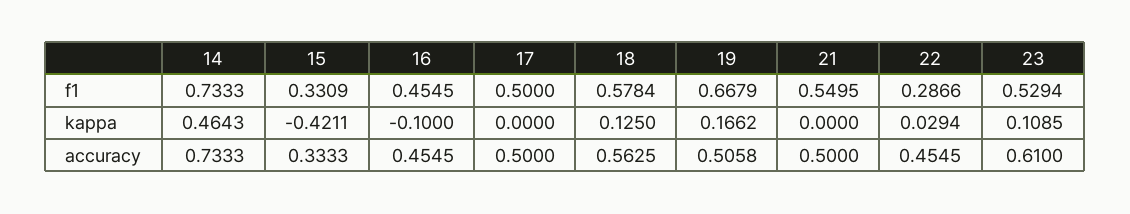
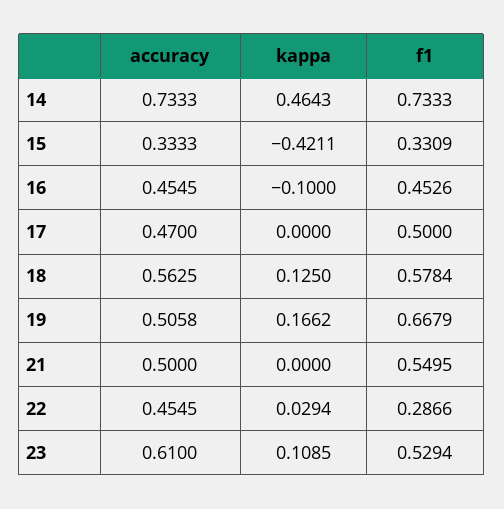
  {
    "14": {
      "f1": 0.7333,
      "kappa": 0.4643,
      "accuracy": 0.7333
    },
    "15": {
      "f1": 0.3309,
      "kappa": -0.4211,
      "accuracy": 0.3333
    },
    "16": {
-     "f1": 0.4545,
+     "f1": 0.4526,
      "kappa": -0.1,
      "accuracy": 0.4545
    },
    "17": {
      "f1": 0.5,
      "kappa": 0,
-     "accuracy": 0.5
+     "accuracy": 0.47
    },
    "18": {
      "f1": 0.5784,
      "kappa": 0.125,
      "accuracy": 0.5625
    },
    "19": {
      "f1": 0.6679,
      "kappa": 0.1662,
      "accuracy": 0.5058
    },
    "21": {
      "f1": 0.5495,
      "kappa": 0,
      "accuracy": 0.5
    },
    "22": {
      "f1": 0.2866,
      "kappa": 0.0294,
      "accuracy": 0.4545
    },
    "23": {
      "f1": 0.5294,
      "kappa": 0.1085,
      "accuracy": 0.61
    }
  }

